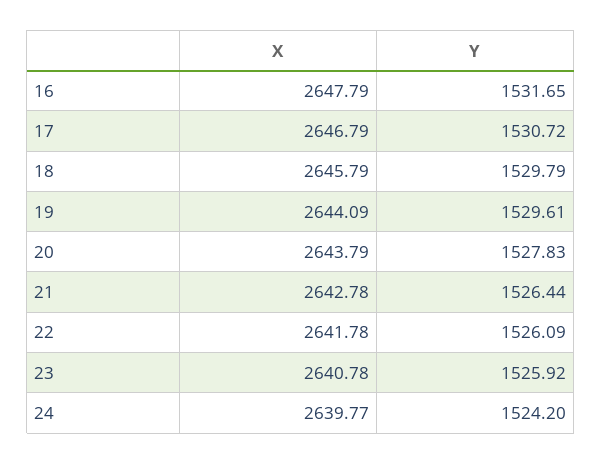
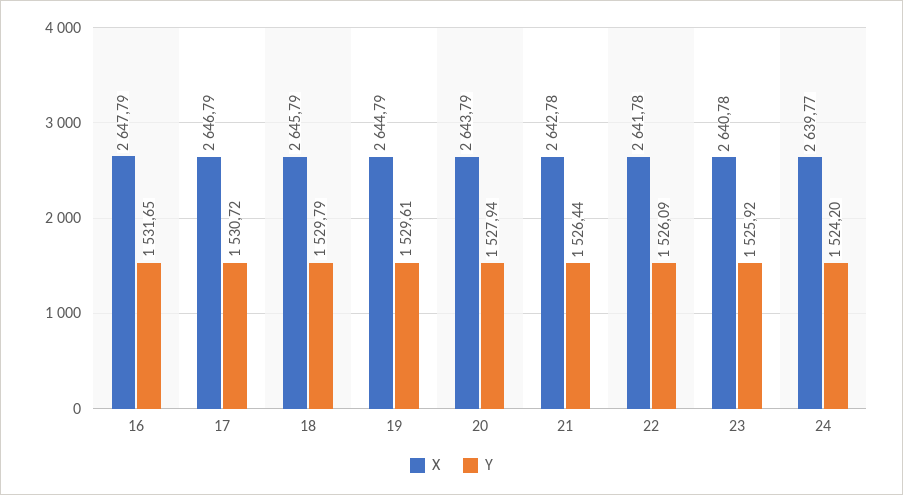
  {
    "X": {
      "16": 2647.79,
      "17": 2646.79,
      "18": 2645.79,
-     "19": 2644.09,
+     "19": 2644.79,
      "20": 2643.79,
      "21": 2642.78,
      "22": 2641.78,
      "23": 2640.78,
      "24": 2639.77
    },
    "Y": {
      "16": 1531.65,
      "17": 1530.72,
      "18": 1529.79,
      "19": 1529.61,
-     "20": 1527.83,
+     "20": 1527.94,
      "21": 1526.44,
      "22": 1526.09,
      "23": 1525.92,
      "24": 1524.2
    }
  }

